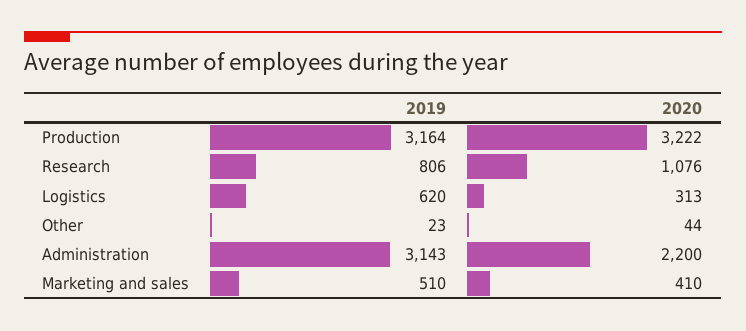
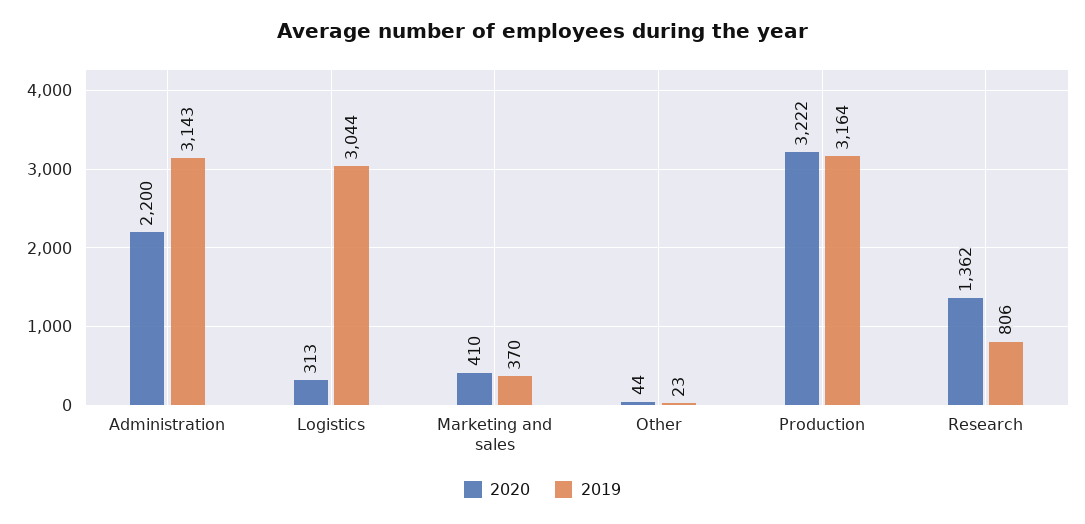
  {
    "2019": {
      "Production": 3164,
      "Research": 806,
-     "Logistics": 620,
+     "Logistics": 3044,
      "Other": 23,
      "Administration": 3143,
-     "Marketing and sales": 510
+     "Marketing and sales": 370
    },
    "2020": {
      "Production": 3222,
-     "Research": 1076,
+     "Research": 1362,
      "Logistics": 313,
      "Other": 44,
      "Administration": 2200,
      "Marketing and sales": 410
    }
  }

